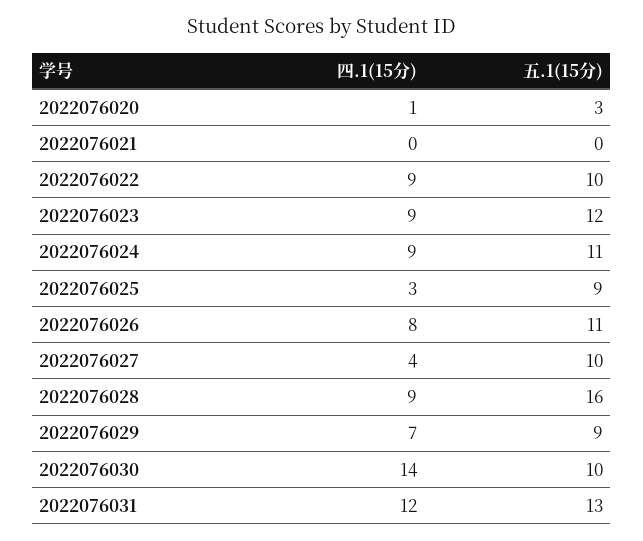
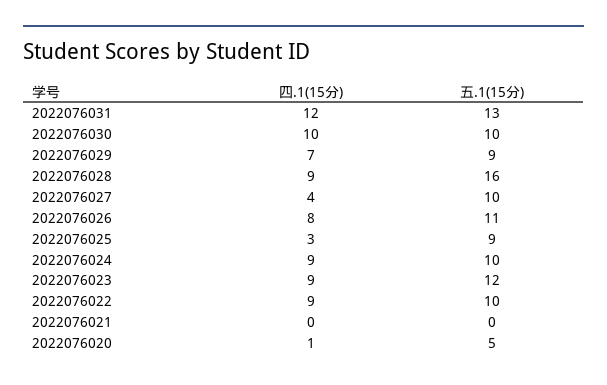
  {
    "四.1(15分)": {
      "2022076020": 1,
      "2022076021": 0,
      "2022076022": 9,
      "2022076023": 9,
      "2022076024": 9,
      "2022076025": 3,
      "2022076026": 8,
      "2022076027": 4,
      "2022076028": 9,
      "2022076029": 7,
-     "2022076030": 14,
+     "2022076030": 10,
      "2022076031": 12
    },
    "五.1(15分)": {
-     "2022076020": 3,
+     "2022076020": 5,
      "2022076021": 0,
      "2022076022": 10,
      "2022076023": 12,
-     "2022076024": 11,
+     "2022076024": 10,
      "2022076025": 9,
      "2022076026": 11,
      "2022076027": 10,
      "2022076028": 16,
      "2022076029": 9,
      "2022076030": 10,
      "2022076031": 13
    }
  }

